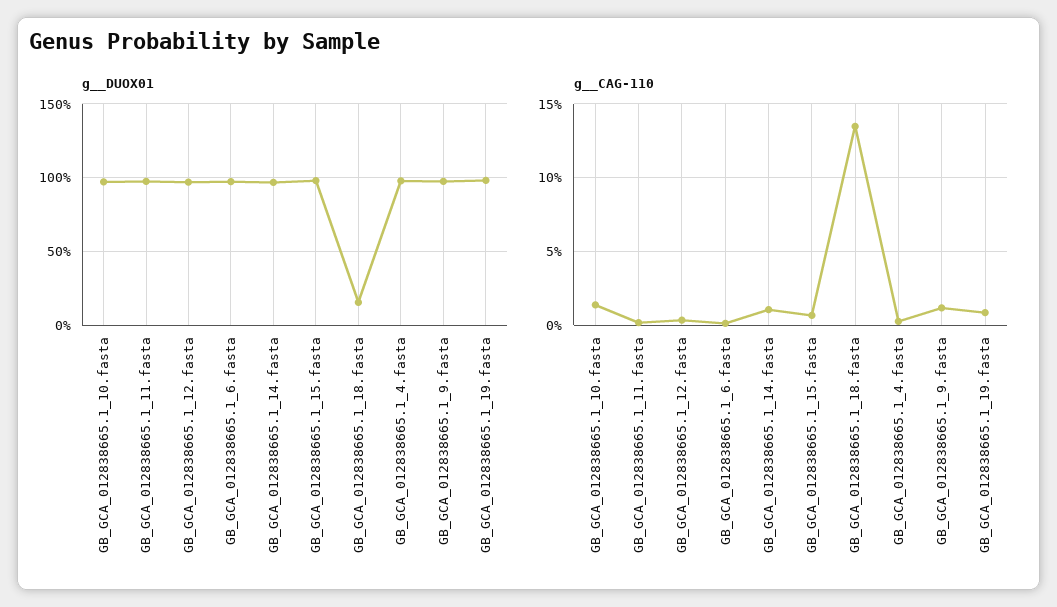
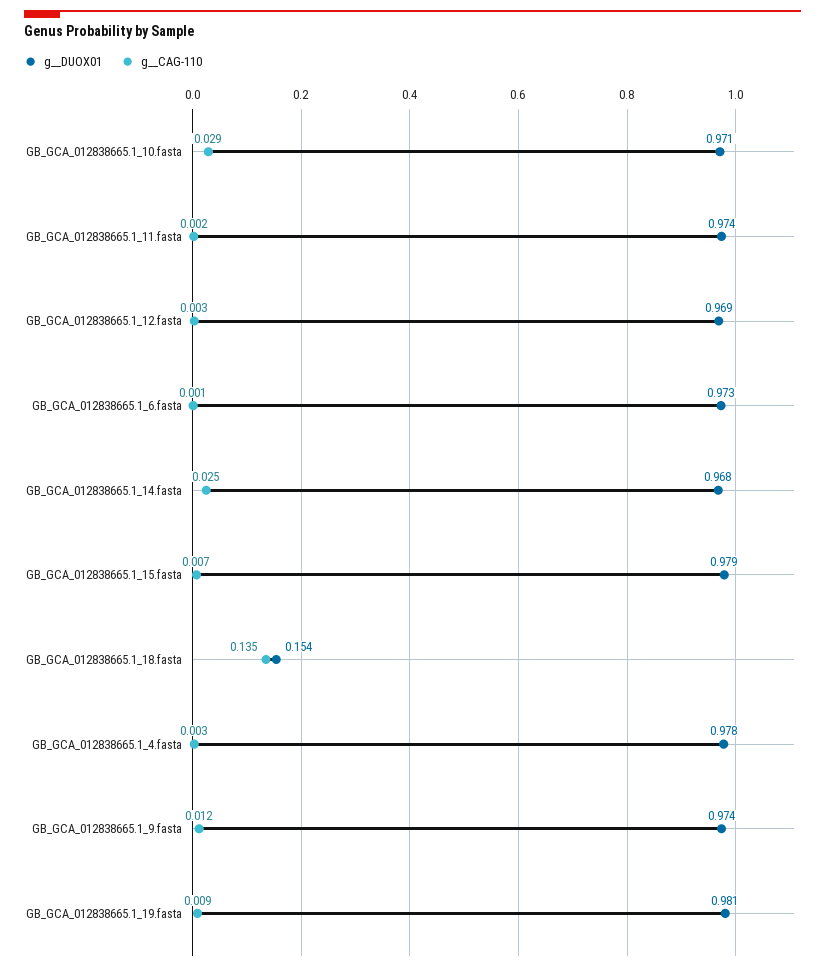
  {
    "g__DUOX01": {
      "GB_GCA_012838665.1_10.fasta": 0.971,
      "GB_GCA_012838665.1_11.fasta": 0.974,
      "GB_GCA_012838665.1_12.fasta": 0.969,
      "GB_GCA_012838665.1_6.fasta": 0.973,
      "GB_GCA_012838665.1_14.fasta": 0.968,
      "GB_GCA_012838665.1_15.fasta": 0.979,
      "GB_GCA_012838665.1_18.fasta": 0.154,
      "GB_GCA_012838665.1_4.fasta": 0.978,
      "GB_GCA_012838665.1_9.fasta": 0.974,
      "GB_GCA_012838665.1_19.fasta": 0.981
    },
    "g__CAG-110": {
-     "GB_GCA_012838665.1_10.fasta": 0.015,
+     "GB_GCA_012838665.1_10.fasta": 0.029,
      "GB_GCA_012838665.1_11.fasta": 0.002,
      "GB_GCA_012838665.1_12.fasta": 0.003,
      "GB_GCA_012838665.1_6.fasta": 0.001,
-     "GB_GCA_012838665.1_14.fasta": 0.01,
+     "GB_GCA_012838665.1_14.fasta": 0.025,
      "GB_GCA_012838665.1_15.fasta": 0.007,
      "GB_GCA_012838665.1_18.fasta": 0.135,
      "GB_GCA_012838665.1_4.fasta": 0.003,
      "GB_GCA_012838665.1_9.fasta": 0.012,
      "GB_GCA_012838665.1_19.fasta": 0.009
    }
  }

